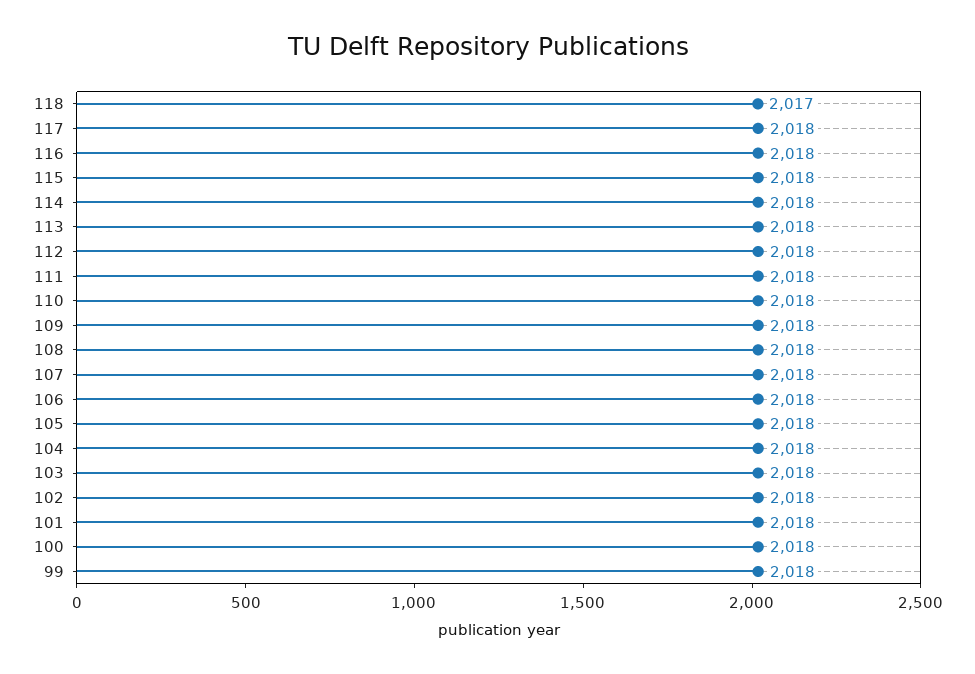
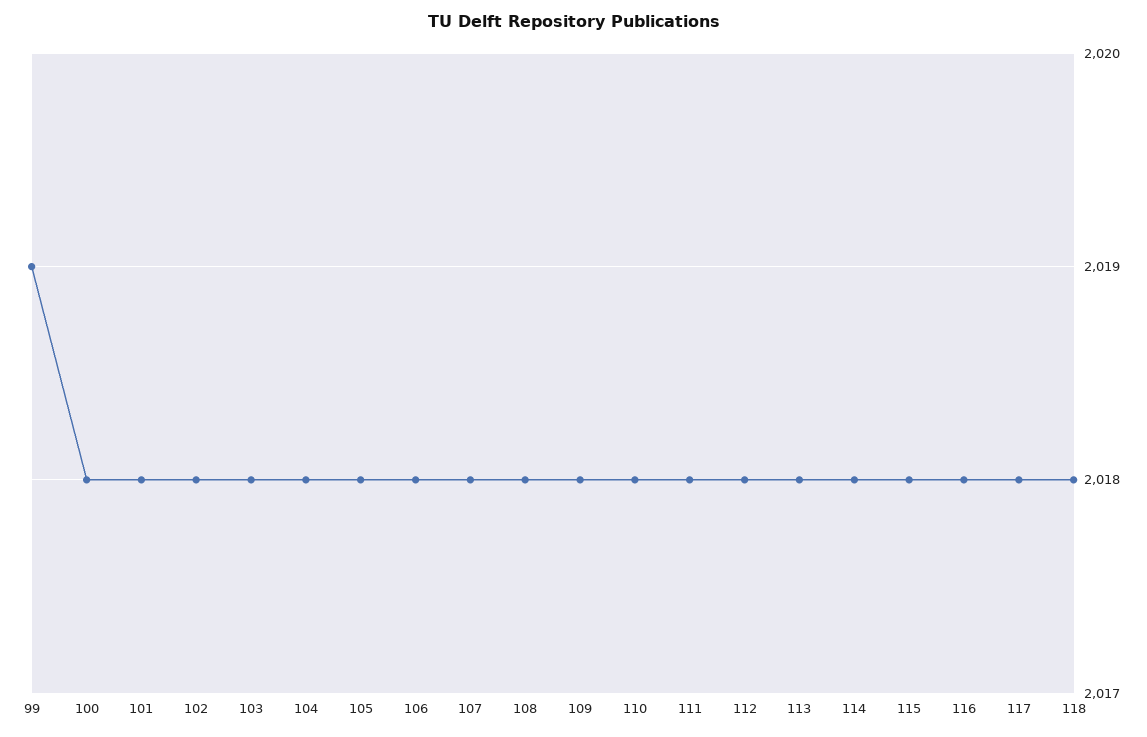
  {
-   "118": 2017,
+   "118": 2018,
    "117": 2018,
    "116": 2018,
    "115": 2018,
    "114": 2018,
    "113": 2018,
    "112": 2018,
    "111": 2018,
    "110": 2018,
    "109": 2018,
    "108": 2018,
    "107": 2018,
    "106": 2018,
    "105": 2018,
    "104": 2018,
    "103": 2018,
    "102": 2018,
    "101": 2018,
    "100": 2018,
-   "99": 2018
+   "99": 2019
  }

